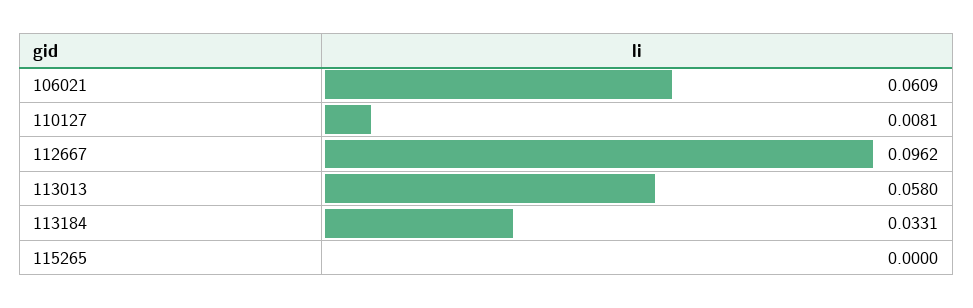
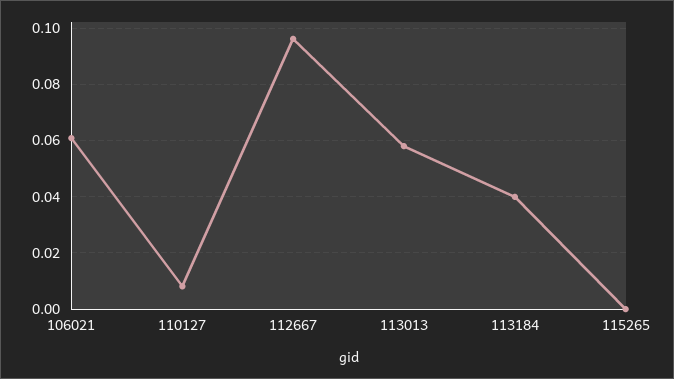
  {
    "106021": 0.0609,
    "110127": 0.0081,
    "112667": 0.0962,
    "113013": 0.058,
-   "113184": 0.0331,
+   "113184": 0.04,
    "115265": 0
  }

